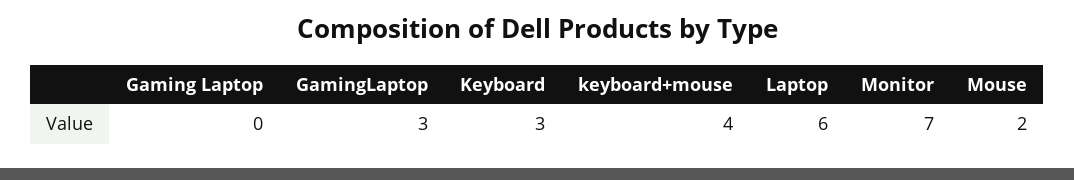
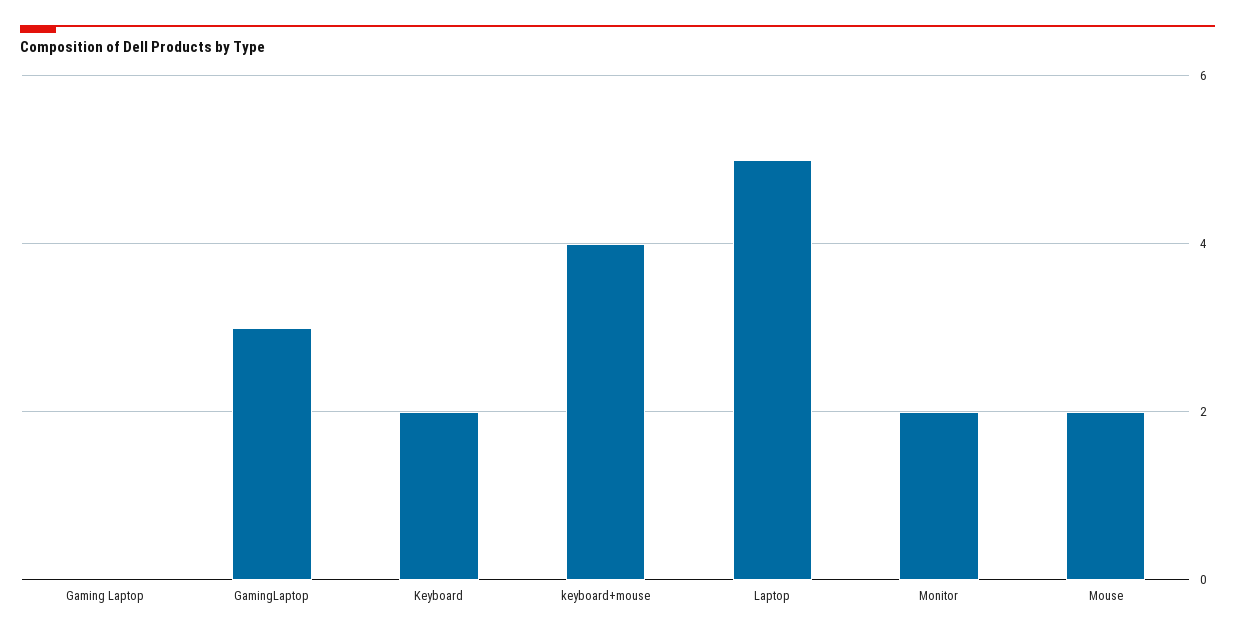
  {
    "Gaming Laptop": 0,
    "GamingLaptop": 3,
-   "Keyboard": 3,
+   "Keyboard": 2,
    "keyboard+mouse": 4,
-   "Laptop": 6,
+   "Laptop": 5,
-   "Monitor": 7,
+   "Monitor": 2,
    "Mouse": 2
  }

